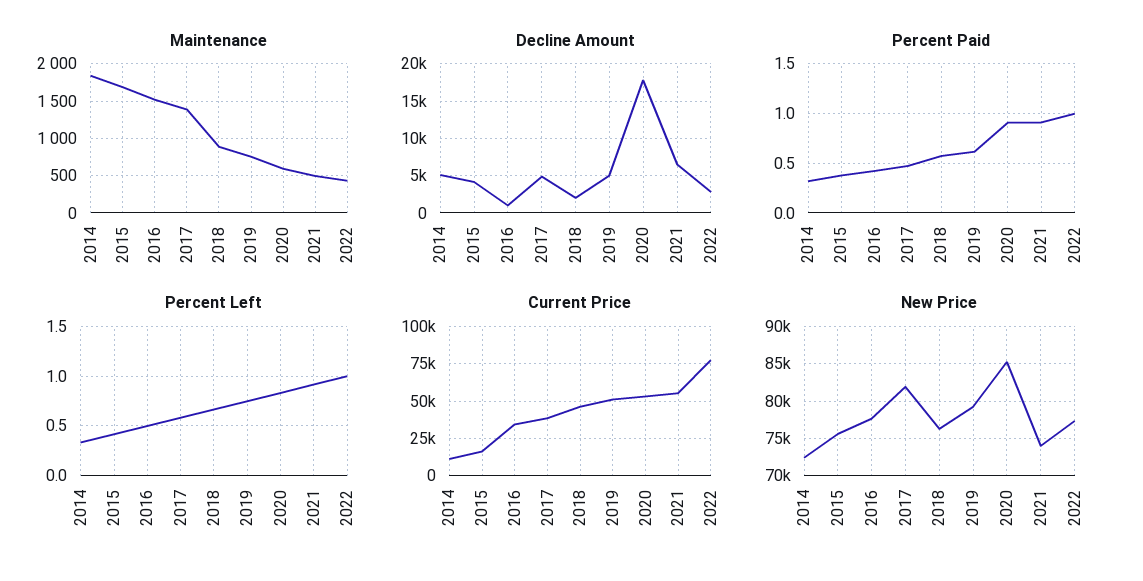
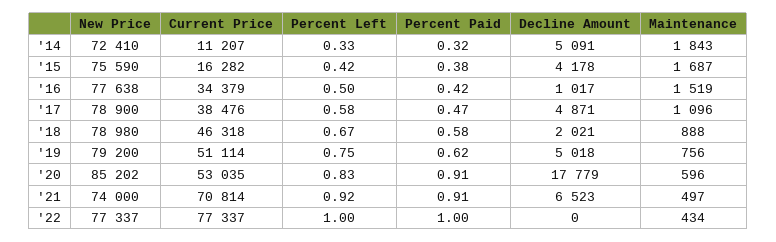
  {
    "Maintenance": {
      "2014": 1843,
      "2015": 1687,
      "2016": 1519,
-     "2017": 1400,
+     "2017": 1096,
      "2018": 888,
      "2019": 756,
      "2020": 596,
      "2021": 497,
      "2022": 434
    },
    "Decline Amount": {
      "2014": 5091,
      "2015": 4178,
      "2016": 1017,
      "2017": 4871,
      "2018": 2021,
      "2019": 5018,
      "2020": 17779,
      "2021": 6523,
-     "2022": 3000
+     "2022": 0
    },
    "Percent Paid": {
      "2014": 0.32,
      "2015": 0.38,
      "2016": 0.42,
      "2017": 0.47,
      "2018": 0.58,
      "2019": 0.62,
      "2020": 0.91,
      "2021": 0.91,
      "2022": 1
    },
    "Percent Left": {
      "2014": 0.33,
      "2015": 0.42,
      "2016": 0.5,
      "2017": 0.58,
      "2018": 0.67,
      "2019": 0.75,
      "2020": 0.83,
      "2021": 0.92,
      "2022": 1
    },
    "Current Price": {
      "2014": 11207,
      "2015": 16282,
      "2016": 34379,
      "2017": 38476,
      "2018": 46318,
      "2019": 51114,
      "2020": 53035,
-     "2021": 55000,
+     "2021": 70814,
      "2022": 77337
    },
    "New Price": {
      "2014": 72410,
      "2015": 75590,
      "2016": 77638,
-     "2017": 82000,
+     "2017": 78900,
-     "2018": 76000,
+     "2018": 78980,
      "2019": 79200,
      "2020": 85202,
      "2021": 74000,
      "2022": 77337
    }
  }

